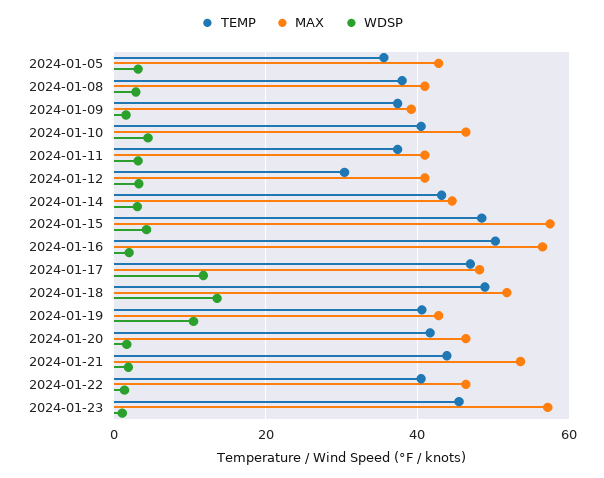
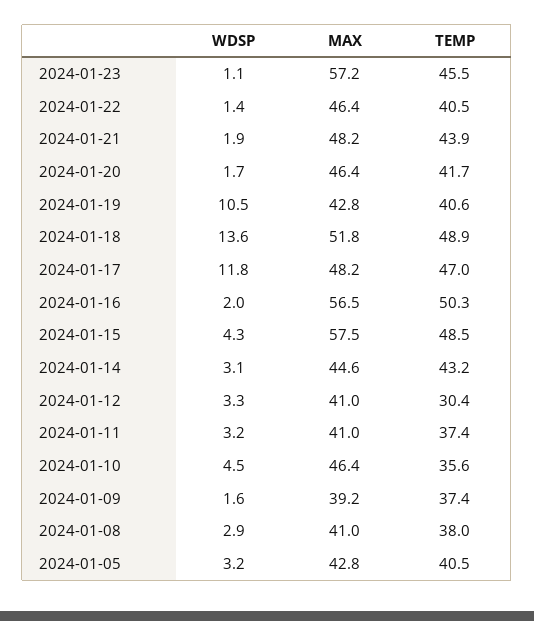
  {
    "TEMP": {
-     "2024-01-05": 36,
+     "2024-01-05": 40.5,
      "2024-01-08": 38,
      "2024-01-09": 37.4,
-     "2024-01-10": 40,
+     "2024-01-10": 35.6,
      "2024-01-11": 37.4,
      "2024-01-12": 30.4,
      "2024-01-14": 43.2,
      "2024-01-15": 48.5,
      "2024-01-16": 50.3,
      "2024-01-17": 47,
      "2024-01-18": 48.9,
      "2024-01-19": 40.6,
      "2024-01-20": 41.7,
      "2024-01-21": 43.9,
      "2024-01-22": 40.5,
      "2024-01-23": 45.5
    },
    "MAX": {
      "2024-01-05": 42.8,
      "2024-01-08": 41,
      "2024-01-09": 39.2,
      "2024-01-10": 46.4,
      "2024-01-11": 41,
      "2024-01-12": 41,
      "2024-01-14": 44.6,
      "2024-01-15": 57.5,
      "2024-01-16": 56.5,
      "2024-01-17": 48.2,
      "2024-01-18": 51.8,
      "2024-01-19": 42.8,
      "2024-01-20": 46.4,
-     "2024-01-21": 54,
+     "2024-01-21": 48.2,
      "2024-01-22": 46.4,
      "2024-01-23": 57.2
    },
    "WDSP": {
      "2024-01-05": 3.2,
      "2024-01-08": 2.9,
      "2024-01-09": 1.6,
      "2024-01-10": 4.5,
      "2024-01-11": 3.2,
      "2024-01-12": 3.3,
      "2024-01-14": 3.1,
      "2024-01-15": 4.3,
      "2024-01-16": 2,
      "2024-01-17": 11.8,
      "2024-01-18": 13.6,
      "2024-01-19": 10.5,
      "2024-01-20": 1.7,
      "2024-01-21": 1.9,
      "2024-01-22": 1.4,
      "2024-01-23": 1.1
    }
  }

